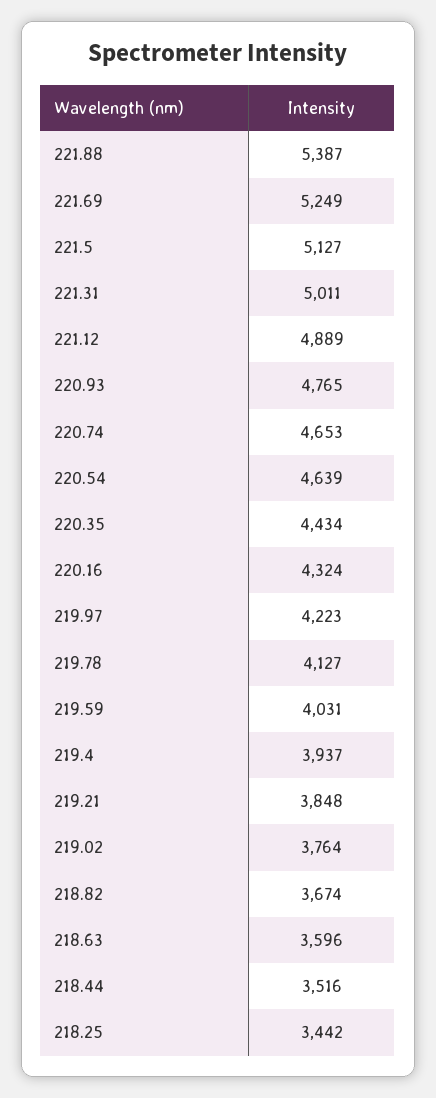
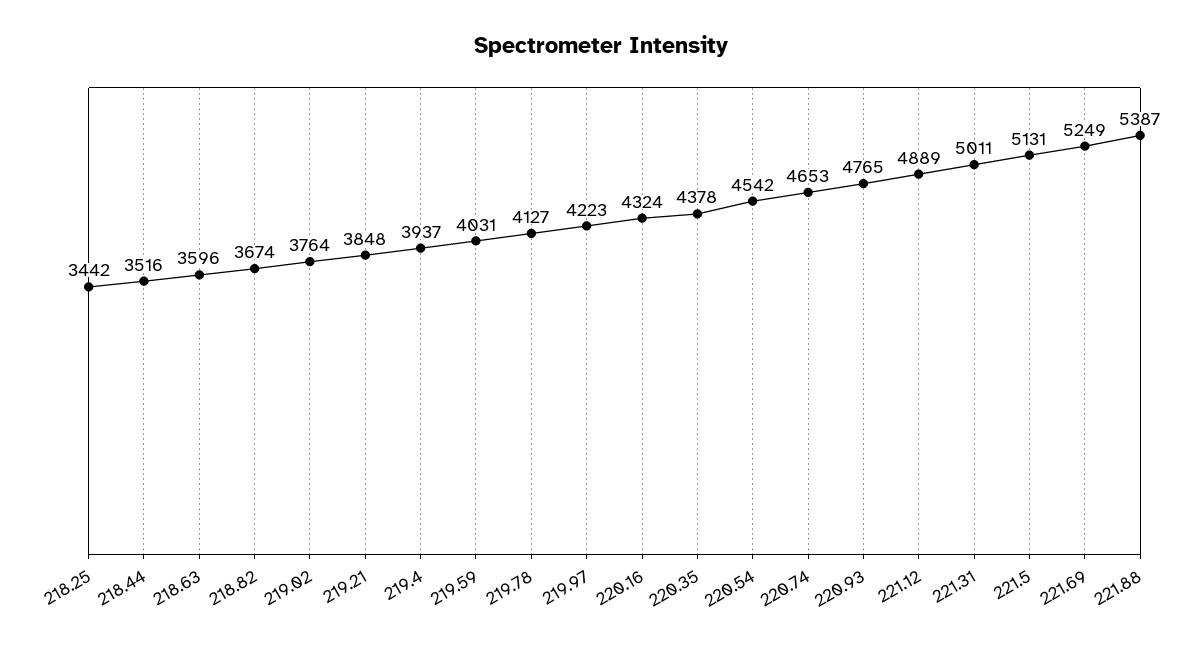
  {
    "221.88": 5387,
    "221.69": 5249,
-   "221.5": 5127,
+   "221.5": 5131,
    "221.31": 5011,
    "221.12": 4889,
    "220.93": 4765,
    "220.74": 4653,
-   "220.54": 4639,
+   "220.54": 4542,
-   "220.35": 4434,
+   "220.35": 4378,
    "220.16": 4324,
    "219.97": 4223,
    "219.78": 4127,
    "219.59": 4031,
    "219.4": 3937,
    "219.21": 3848,
    "219.02": 3764,
    "218.82": 3674,
    "218.63": 3596,
    "218.44": 3516,
    "218.25": 3442
  }

